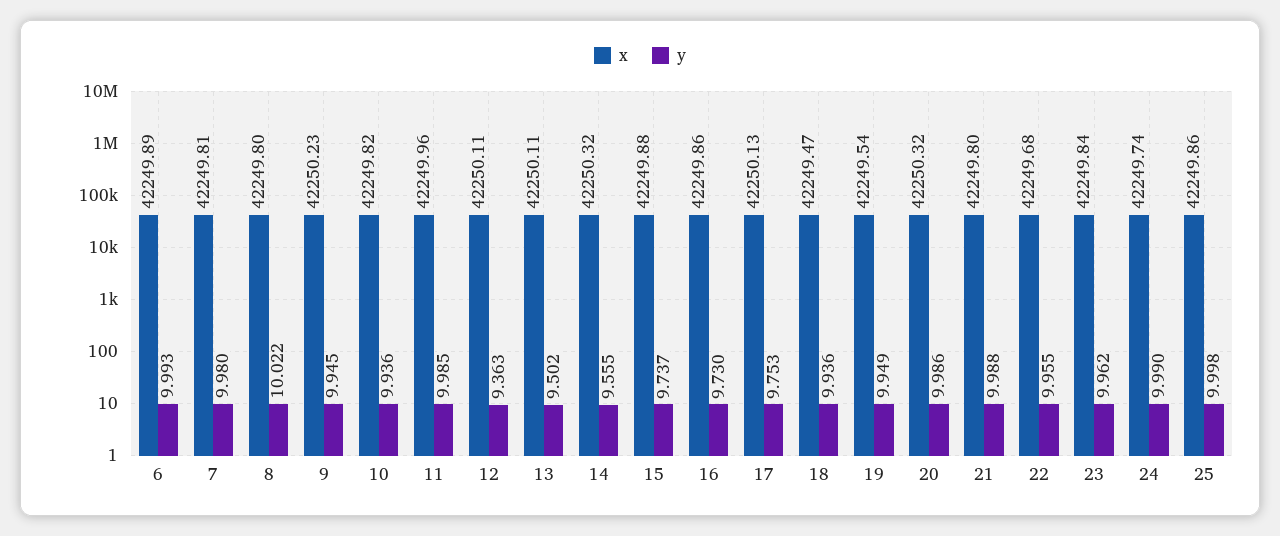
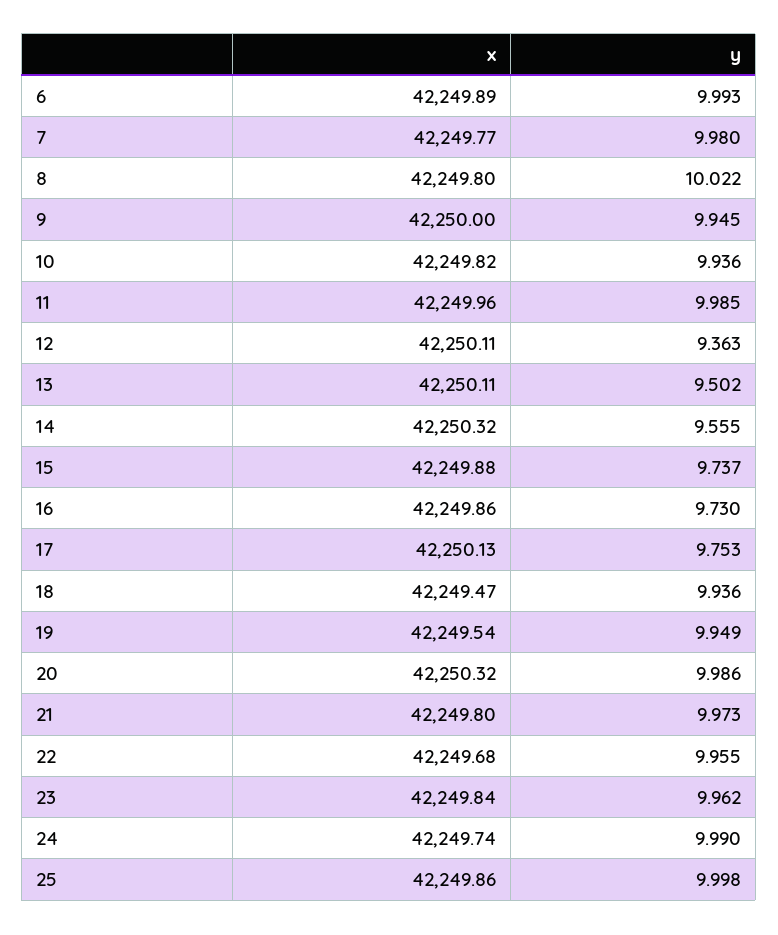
  {
    "x": {
      "6": 42249.89,
-     "7": 42249.81,
+     "7": 42249.77,
      "8": 42249.8,
-     "9": 42250.23,
+     "9": 42250,
      "10": 42249.82,
      "11": 42249.96,
      "12": 42250.11,
      "13": 42250.11,
      "14": 42250.32,
      "15": 42249.88,
      "16": 42249.86,
      "17": 42250.13,
      "18": 42249.47,
      "19": 42249.54,
      "20": 42250.32,
      "21": 42249.8,
      "22": 42249.68,
      "23": 42249.84,
      "24": 42249.74,
      "25": 42249.86
    },
    "y": {
      "6": 9.993,
      "7": 9.98,
      "8": 10.022,
      "9": 9.945,
      "10": 9.936,
      "11": 9.985,
      "12": 9.363,
      "13": 9.502,
      "14": 9.555,
      "15": 9.737,
      "16": 9.73,
      "17": 9.753,
      "18": 9.936,
      "19": 9.949,
      "20": 9.986,
-     "21": 9.988,
+     "21": 9.973,
      "22": 9.955,
      "23": 9.962,
      "24": 9.99,
      "25": 9.998
    }
  }

